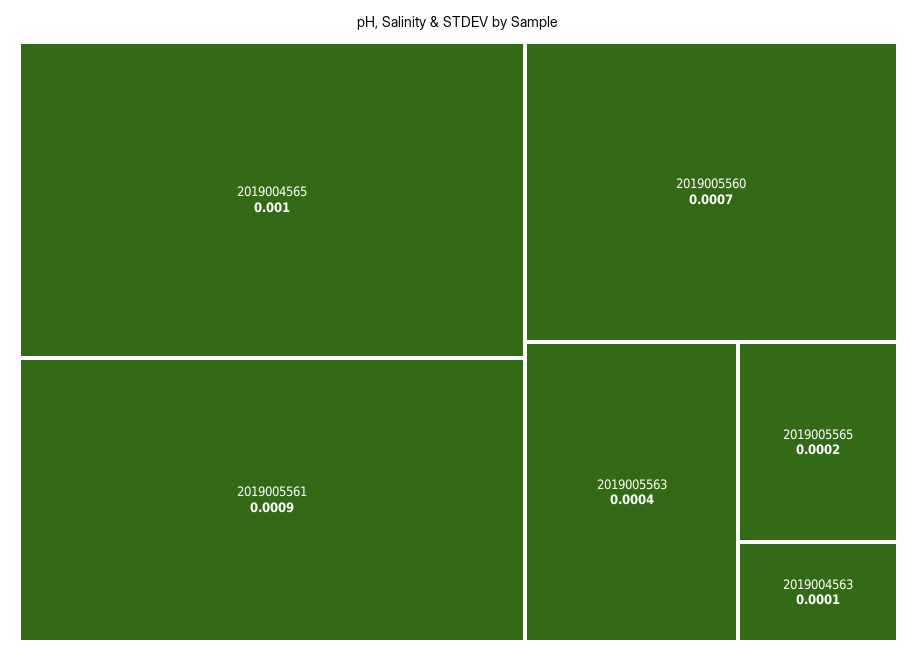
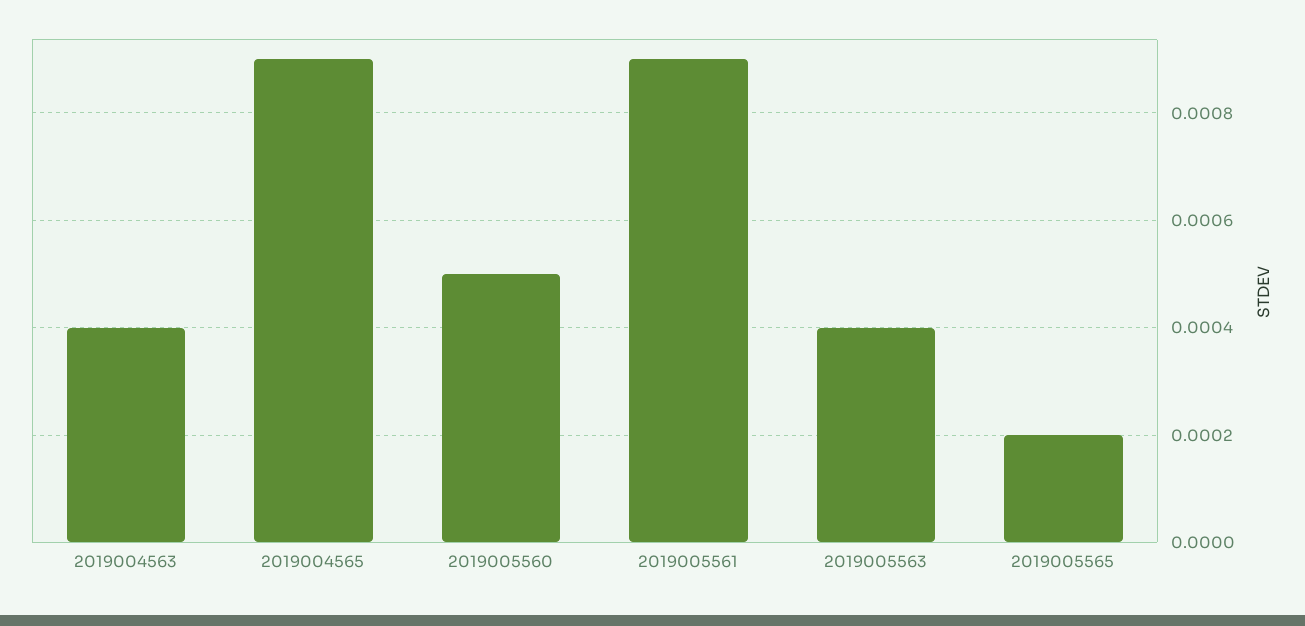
  {
-   "2019004565": 0.001,
+   "2019004565": 0.0009,
    "2019005561": 0.0009,
-   "2019005560": 0.0007,
+   "2019005560": 0.0005,
    "2019005563": 0.0004,
    "2019005565": 0.0002,
-   "2019004563": 0.0001
+   "2019004563": 0.0004
  }

